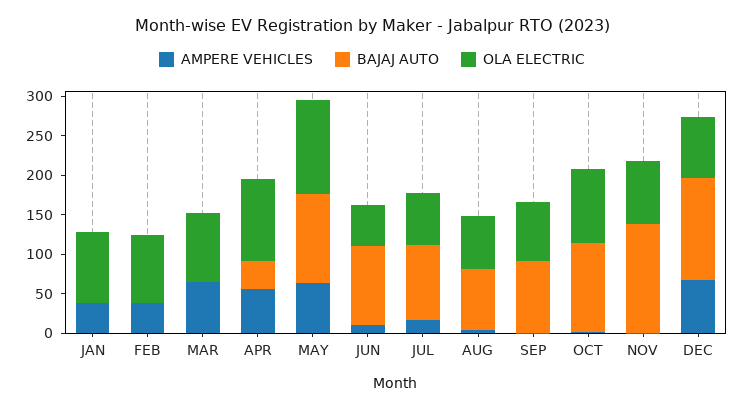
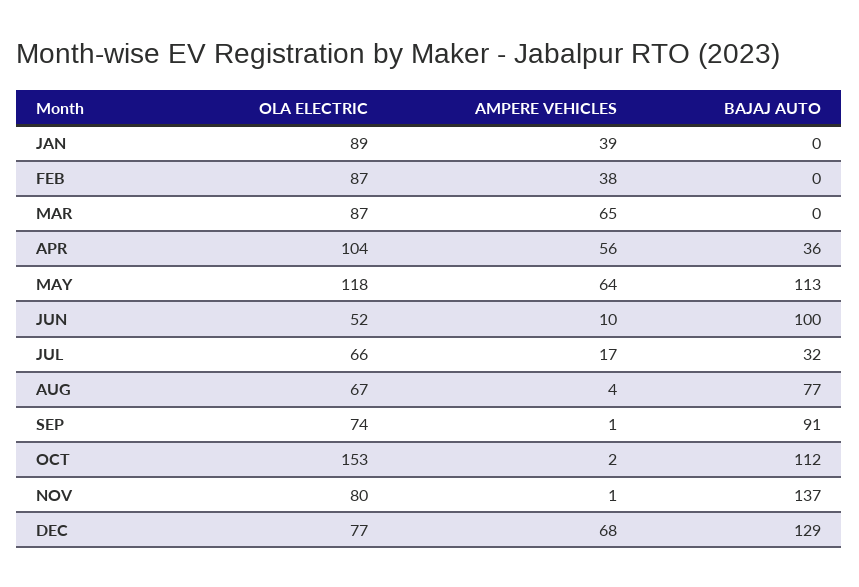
  {
    "AMPERE VEHICLES": {
      "JAN": 39,
      "FEB": 38,
      "MAR": 65,
      "APR": 56,
      "MAY": 64,
      "JUN": 10,
      "JUL": 17,
      "AUG": 4,
      "SEP": 1,
      "OCT": 2,
      "NOV": 1,
      "DEC": 68
    },
    "BAJAJ AUTO": {
      "JAN": 0,
      "FEB": 0,
      "MAR": 0,
      "APR": 36,
      "MAY": 113,
      "JUN": 100,
-     "JUL": 100,
+     "JUL": 32,
      "AUG": 77,
      "SEP": 91,
      "OCT": 112,
      "NOV": 137,
      "DEC": 129
    },
    "OLA ELECTRIC": {
      "JAN": 89,
      "FEB": 87,
      "MAR": 87,
      "APR": 104,
      "MAY": 118,
      "JUN": 52,
      "JUL": 66,
      "AUG": 67,
      "SEP": 74,
-     "OCT": 100,
+     "OCT": 153,
      "NOV": 80,
      "DEC": 77
    }
  }

